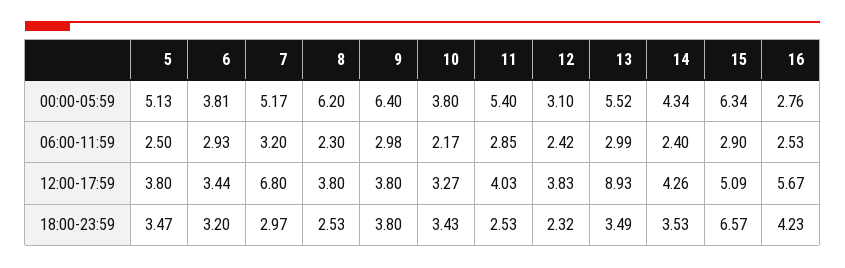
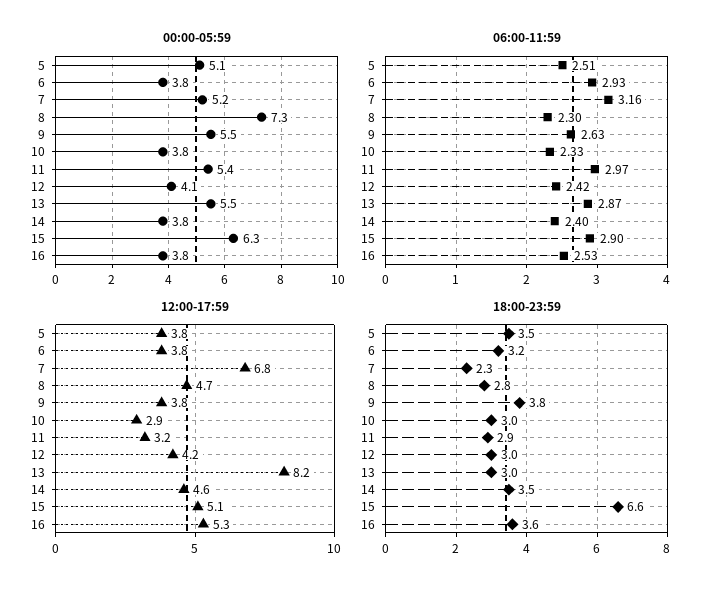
  {
    "00:00-05:59": {
      "5": 5.13,
      "6": 3.81,
      "7": 5.17,
-     "8": 6.2,
+     "8": 7.3,
-     "9": 6.4,
+     "9": 5.5,
      "10": 3.8,
      "11": 5.4,
-     "12": 3.1,
+     "12": 4.1,
      "13": 5.52,
-     "14": 4.34,
+     "14": 3.8,
      "15": 6.34,
-     "16": 2.76
+     "16": 3.8
    },
    "06:00-11:59": {
-     "5": 2.5,
+     "5": 2.51,
      "6": 2.93,
-     "7": 3.2,
+     "7": 3.16,
      "8": 2.3,
-     "9": 2.98,
+     "9": 2.63,
-     "10": 2.17,
+     "10": 2.33,
-     "11": 2.85,
+     "11": 2.97,
      "12": 2.42,
-     "13": 2.99,
+     "13": 2.87,
      "14": 2.4,
      "15": 2.9,
      "16": 2.53
    },
    "12:00-17:59": {
      "5": 3.8,
-     "6": 3.44,
+     "6": 3.8,
      "7": 6.8,
-     "8": 3.8,
+     "8": 4.7,
      "9": 3.8,
-     "10": 3.27,
+     "10": 2.9,
-     "11": 4.03,
+     "11": 3.2,
-     "12": 3.83,
+     "12": 4.2,
-     "13": 8.93,
+     "13": 8.2,
-     "14": 4.26,
+     "14": 4.6,
      "15": 5.09,
-     "16": 5.67
+     "16": 5.3
    },
    "18:00-23:59": {
      "5": 3.47,
      "6": 3.2,
-     "7": 2.97,
+     "7": 2.3,
-     "8": 2.53,
+     "8": 2.8,
      "9": 3.8,
-     "10": 3.43,
+     "10": 3,
-     "11": 2.53,
+     "11": 2.9,
-     "12": 2.32,
+     "12": 3,
-     "13": 3.49,
+     "13": 3,
      "14": 3.53,
      "15": 6.57,
-     "16": 4.23
+     "16": 3.6
    }
  }

